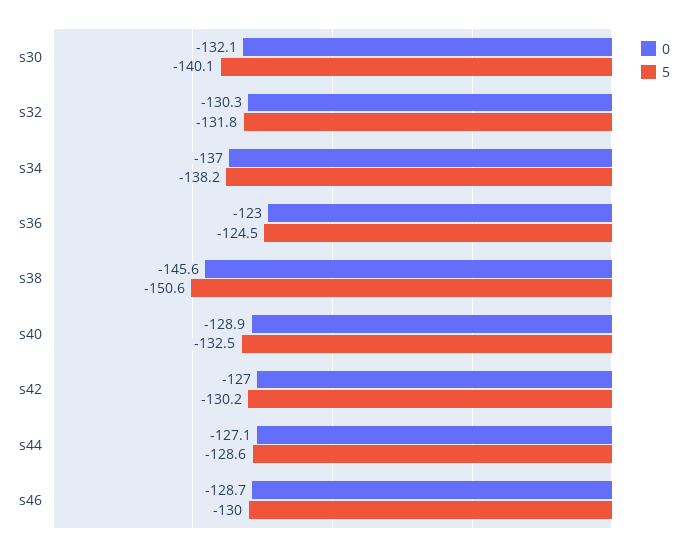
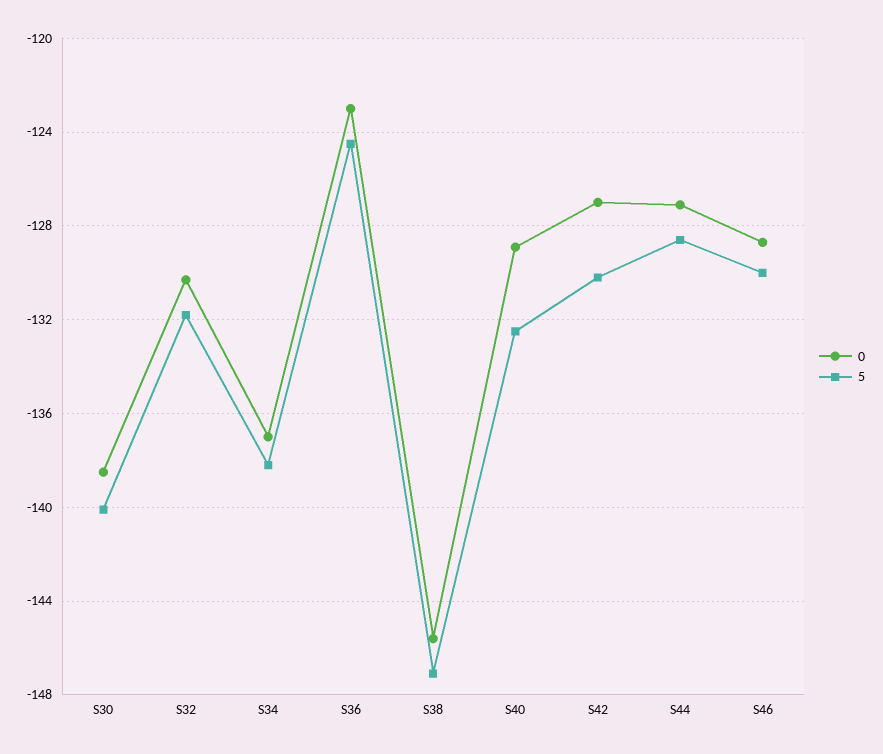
  {
    "0": {
-     "s30": -132.1,
+     "s30": -138.5,
      "s32": -130.3,
      "s34": -137,
      "s36": -123,
      "s38": -145.6,
      "s40": -128.9,
      "s42": -127,
      "s44": -127.1,
      "s46": -128.7
    },
    "5": {
      "s30": -140.1,
      "s32": -131.8,
      "s34": -138.2,
      "s36": -124.5,
-     "s38": -150.6,
+     "s38": -147,
      "s40": -132.5,
      "s42": -130.2,
      "s44": -128.6,
      "s46": -130
    }
  }

